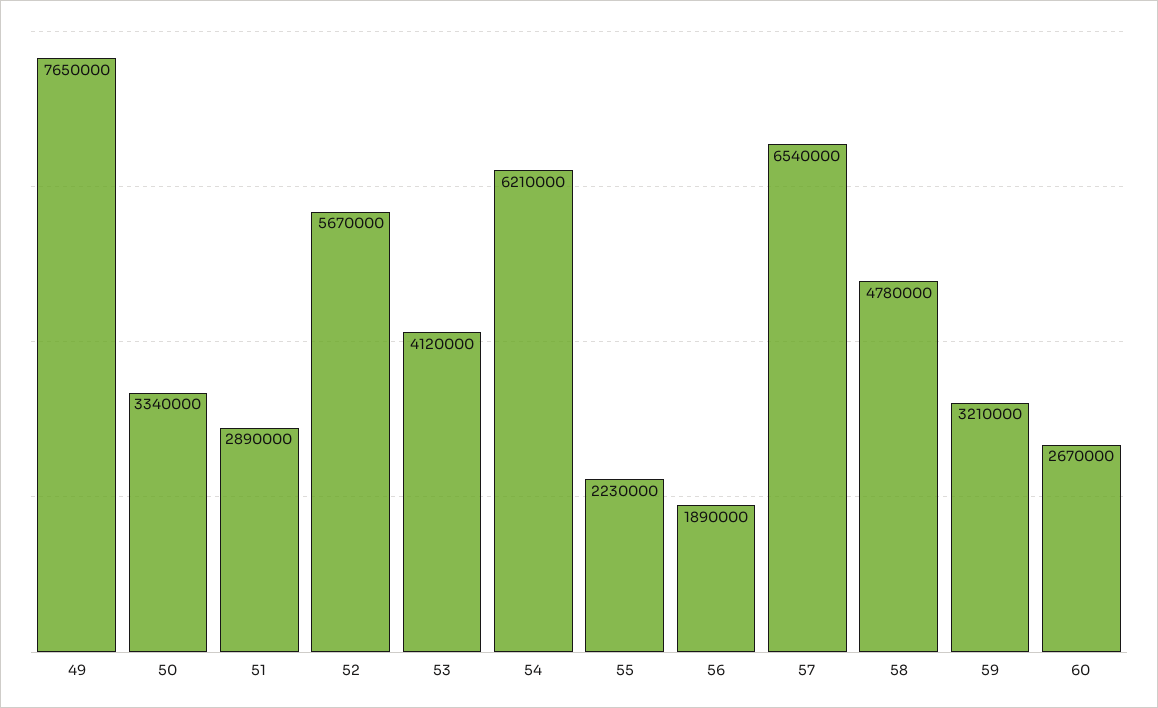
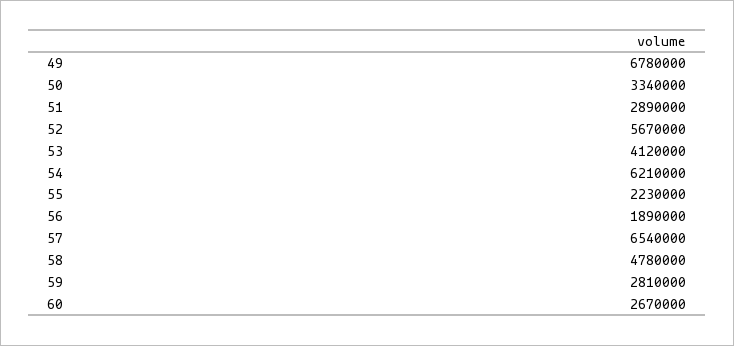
  {
-   "49": 7650000,
+   "49": 6780000,
    "50": 3340000,
    "51": 2890000,
    "52": 5670000,
    "53": 4120000,
    "54": 6210000,
    "55": 2230000,
    "56": 1890000,
    "57": 6540000,
    "58": 4780000,
-   "59": 3210000,
+   "59": 2810000,
    "60": 2670000
  }

